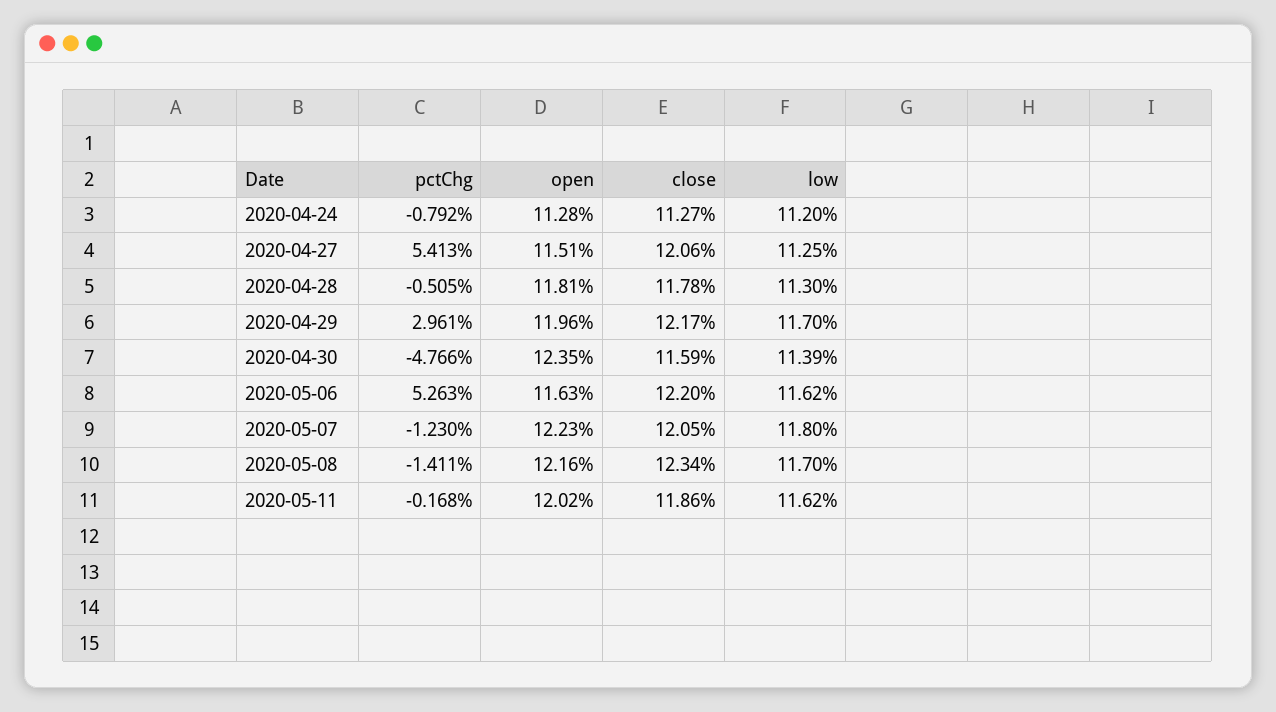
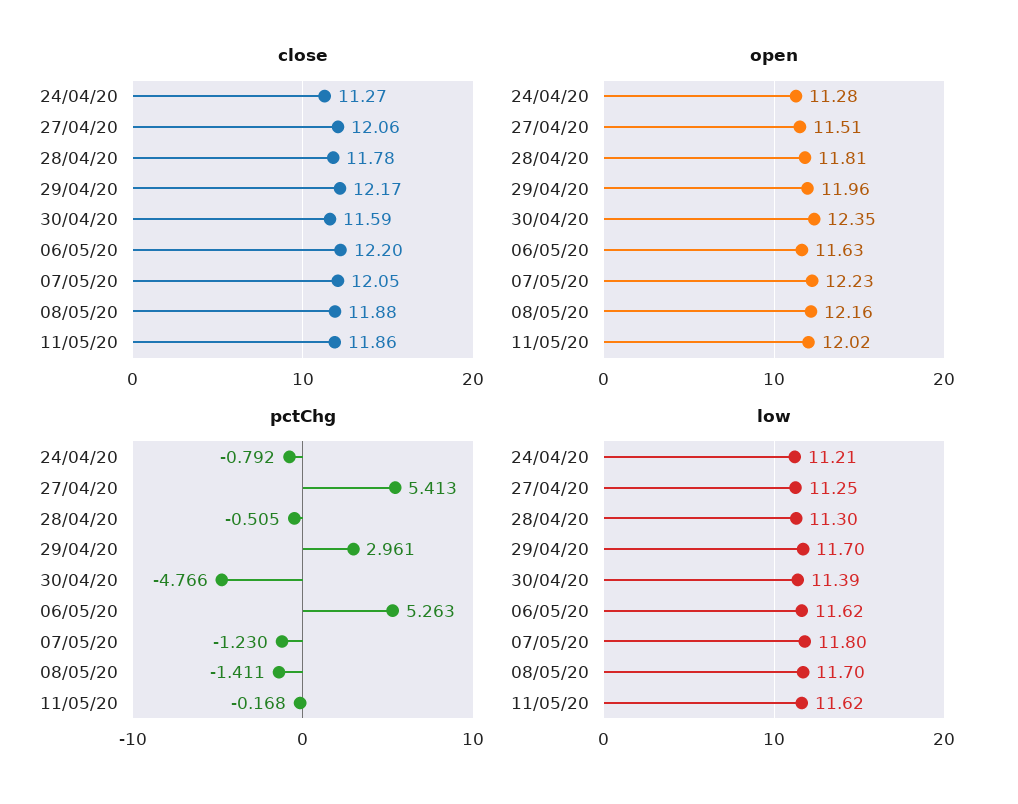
  {
    "pctChg": {
      "2020-04-24": -0.792,
      "2020-04-27": 5.413,
      "2020-04-28": -0.505,
      "2020-04-29": 2.961,
      "2020-04-30": -4.766,
      "2020-05-06": 5.263,
      "2020-05-07": -1.23,
      "2020-05-08": -1.411,
      "2020-05-11": -0.168
    },
    "open": {
      "2020-04-24": 11.28,
      "2020-04-27": 11.51,
      "2020-04-28": 11.81,
      "2020-04-29": 11.96,
      "2020-04-30": 12.35,
      "2020-05-06": 11.63,
      "2020-05-07": 12.23,
      "2020-05-08": 12.16,
      "2020-05-11": 12.02
    },
    "close": {
      "2020-04-24": 11.27,
      "2020-04-27": 12.06,
      "2020-04-28": 11.78,
      "2020-04-29": 12.17,
      "2020-04-30": 11.59,
      "2020-05-06": 12.2,
      "2020-05-07": 12.05,
-     "2020-05-08": 12.34,
+     "2020-05-08": 11.88,
      "2020-05-11": 11.86
    },
    "low": {
-     "2020-04-24": 11.2,
+     "2020-04-24": 11.21,
      "2020-04-27": 11.25,
      "2020-04-28": 11.3,
      "2020-04-29": 11.7,
      "2020-04-30": 11.39,
      "2020-05-06": 11.62,
      "2020-05-07": 11.8,
      "2020-05-08": 11.7,
      "2020-05-11": 11.62
    }
  }

